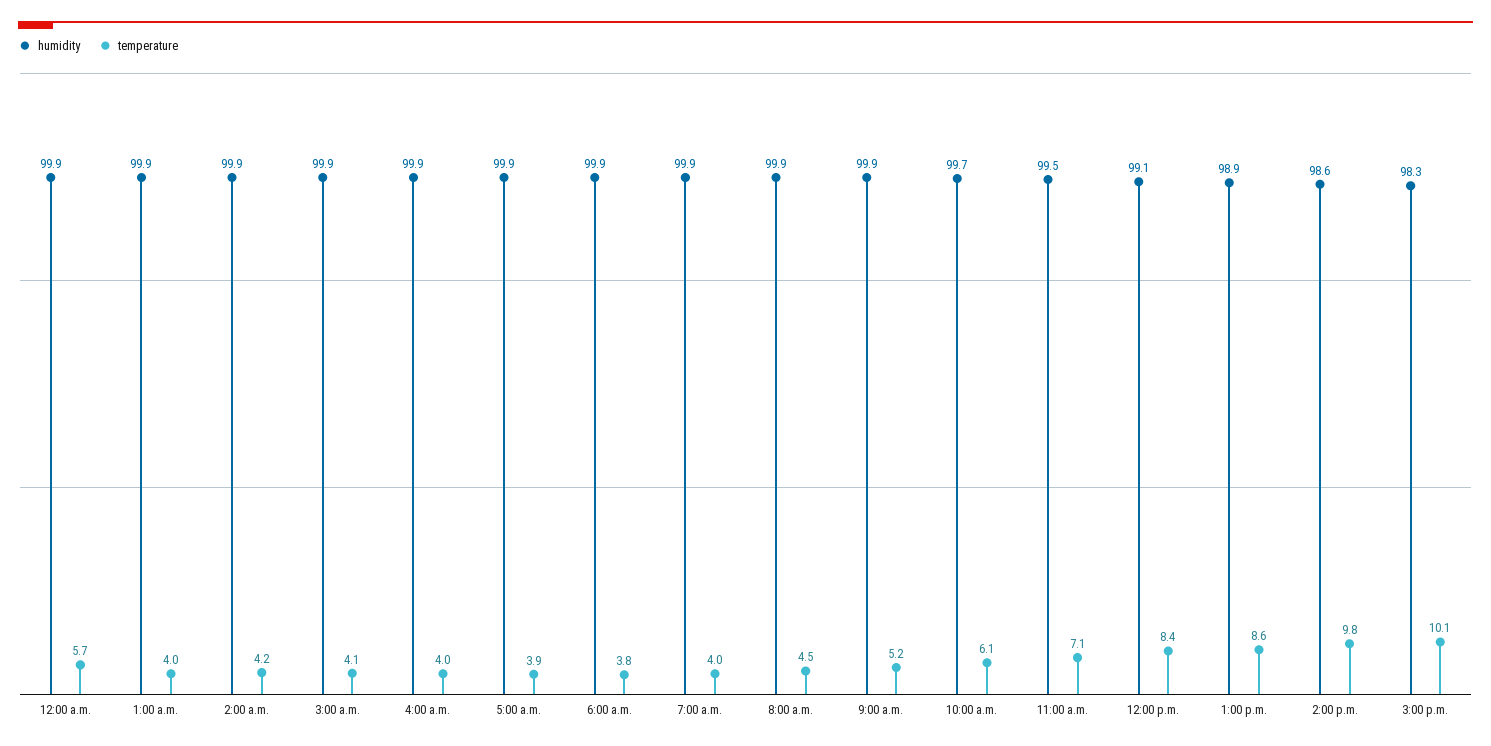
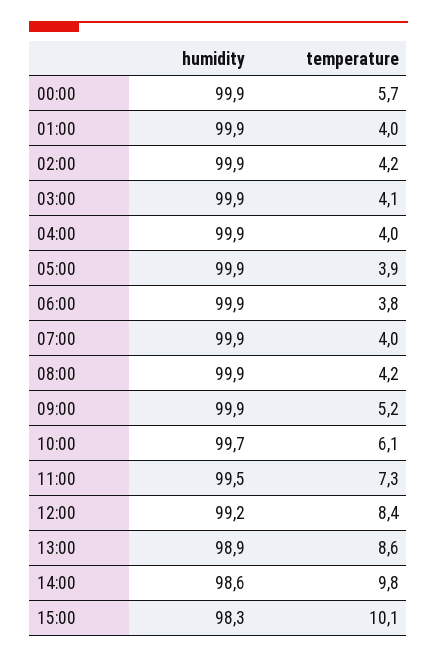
  {
    "humidity": {
      "12:00 a.m.": 99.9,
      "1:00 a.m.": 99.9,
      "2:00 a.m.": 99.9,
      "3:00 a.m.": 99.9,
      "4:00 a.m.": 99.9,
      "5:00 a.m.": 99.9,
      "6:00 a.m.": 99.9,
      "7:00 a.m.": 99.9,
      "8:00 a.m.": 99.9,
      "9:00 a.m.": 99.9,
      "10:00 a.m.": 99.7,
      "11:00 a.m.": 99.5,
-     "12:00 p.m.": 99.1,
+     "12:00 p.m.": 99.2,
      "1:00 p.m.": 98.9,
      "2:00 p.m.": 98.6,
      "3:00 p.m.": 98.3
    },
    "temperature": {
      "12:00 a.m.": 5.7,
      "1:00 a.m.": 4,
      "2:00 a.m.": 4.2,
      "3:00 a.m.": 4.1,
      "4:00 a.m.": 4,
      "5:00 a.m.": 3.9,
      "6:00 a.m.": 3.8,
      "7:00 a.m.": 4,
-     "8:00 a.m.": 4.5,
+     "8:00 a.m.": 4.2,
      "9:00 a.m.": 5.2,
      "10:00 a.m.": 6.1,
-     "11:00 a.m.": 7.1,
+     "11:00 a.m.": 7.3,
      "12:00 p.m.": 8.4,
      "1:00 p.m.": 8.6,
      "2:00 p.m.": 9.8,
      "3:00 p.m.": 10.1
    }
  }

